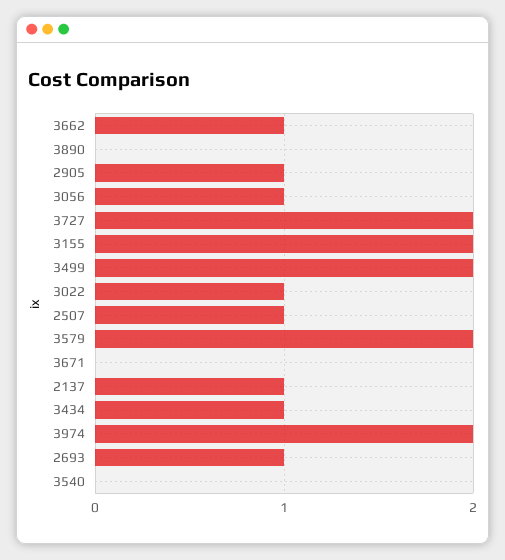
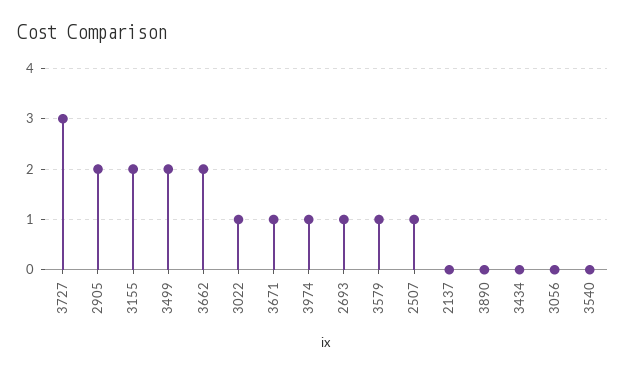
  {
-   "3662": 1,
+   "3662": 2,
    "3890": 0,
-   "2905": 1,
+   "2905": 2,
-   "3056": 1,
+   "3056": 0,
-   "3727": 2,
+   "3727": 3,
    "3155": 2,
    "3499": 2,
    "3022": 1,
    "2507": 1,
-   "3579": 2,
+   "3579": 1,
-   "3671": 0,
+   "3671": 1,
-   "2137": 1,
+   "2137": 0,
-   "3434": 1,
+   "3434": 0,
-   "3974": 2,
+   "3974": 1,
    "2693": 1,
    "3540": 0
  }

